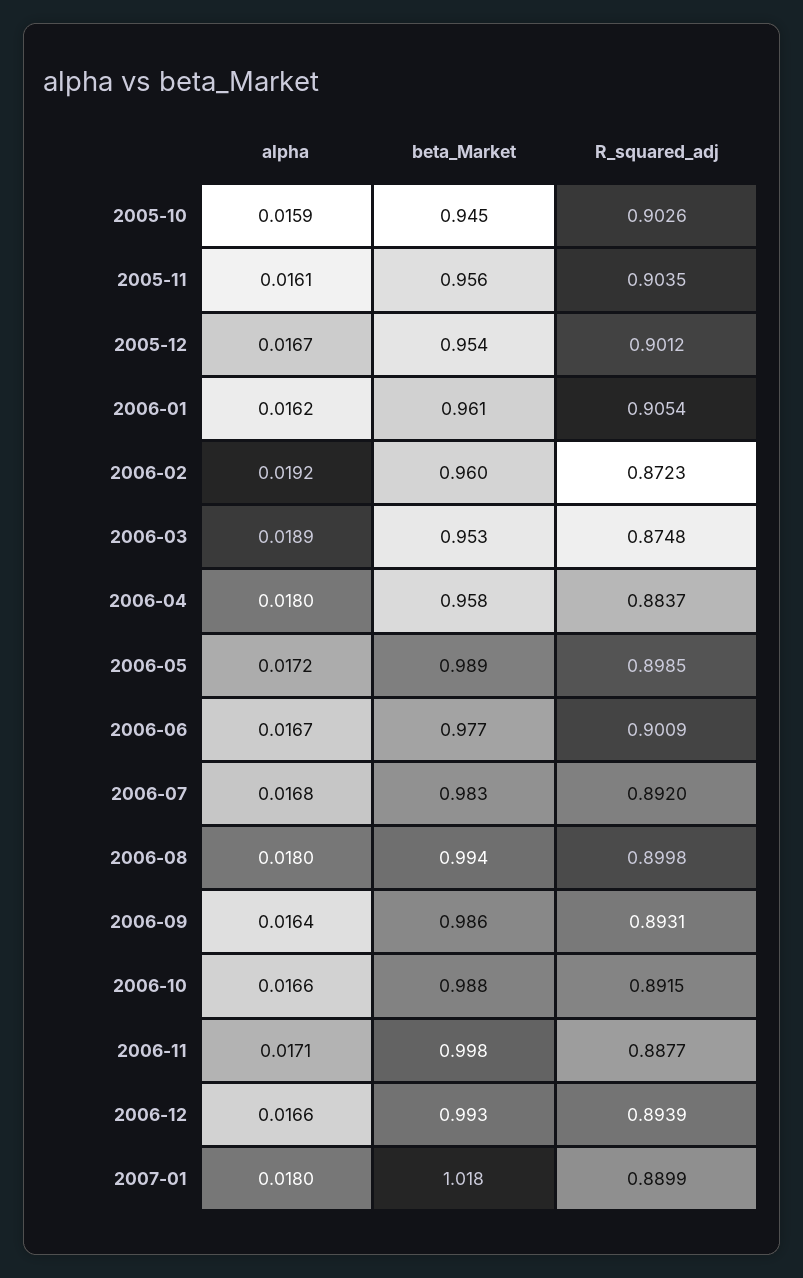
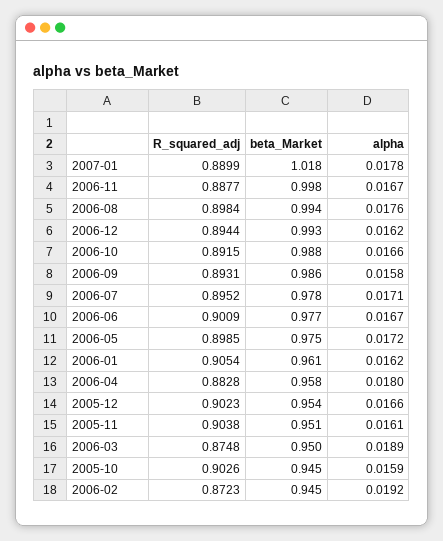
  {
    "alpha": {
      "2005-10": 0.0159,
      "2005-11": 0.0161,
-     "2005-12": 0.0167,
+     "2005-12": 0.0166,
      "2006-01": 0.0162,
      "2006-02": 0.0192,
      "2006-03": 0.0189,
      "2006-04": 0.018,
      "2006-05": 0.0172,
      "2006-06": 0.0167,
-     "2006-07": 0.0168,
+     "2006-07": 0.0171,
-     "2006-08": 0.018,
+     "2006-08": 0.0176,
-     "2006-09": 0.0164,
+     "2006-09": 0.0158,
      "2006-10": 0.0166,
-     "2006-11": 0.0171,
+     "2006-11": 0.0167,
-     "2006-12": 0.0166,
+     "2006-12": 0.0162,
-     "2007-01": 0.018
+     "2007-01": 0.0178
    },
    "beta_Market": {
      "2005-10": 0.945,
-     "2005-11": 0.956,
+     "2005-11": 0.951,
      "2005-12": 0.954,
      "2006-01": 0.961,
-     "2006-02": 0.96,
+     "2006-02": 0.945,
-     "2006-03": 0.953,
+     "2006-03": 0.95,
      "2006-04": 0.958,
-     "2006-05": 0.989,
+     "2006-05": 0.975,
      "2006-06": 0.977,
-     "2006-07": 0.983,
+     "2006-07": 0.978,
      "2006-08": 0.994,
      "2006-09": 0.986,
      "2006-10": 0.988,
      "2006-11": 0.998,
      "2006-12": 0.993,
      "2007-01": 1.018
    },
    "R_squared_adj": {
      "2005-10": 0.9026,
-     "2005-11": 0.9035,
+     "2005-11": 0.9038,
-     "2005-12": 0.9012,
+     "2005-12": 0.9023,
      "2006-01": 0.9054,
      "2006-02": 0.8723,
      "2006-03": 0.8748,
-     "2006-04": 0.8837,
+     "2006-04": 0.8828,
      "2006-05": 0.8985,
      "2006-06": 0.9009,
-     "2006-07": 0.892,
+     "2006-07": 0.8952,
-     "2006-08": 0.8998,
+     "2006-08": 0.8984,
      "2006-09": 0.8931,
      "2006-10": 0.8915,
      "2006-11": 0.8877,
-     "2006-12": 0.8939,
+     "2006-12": 0.8944,
      "2007-01": 0.8899
    }
  }

